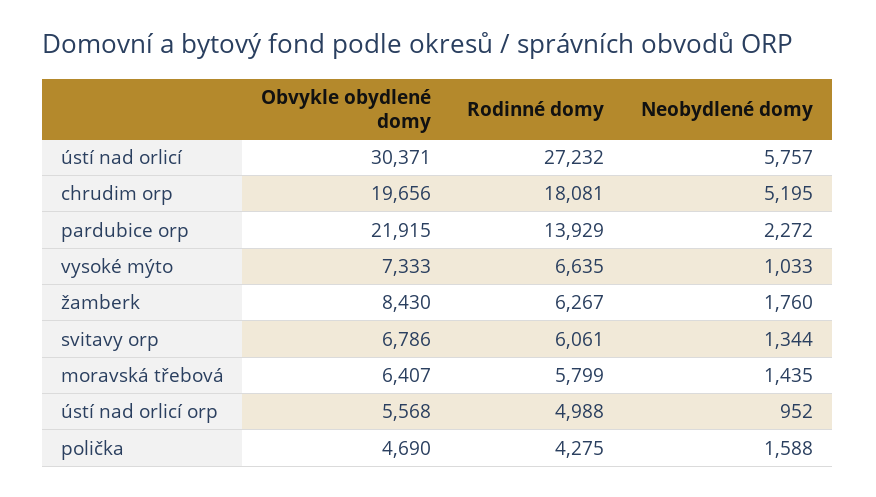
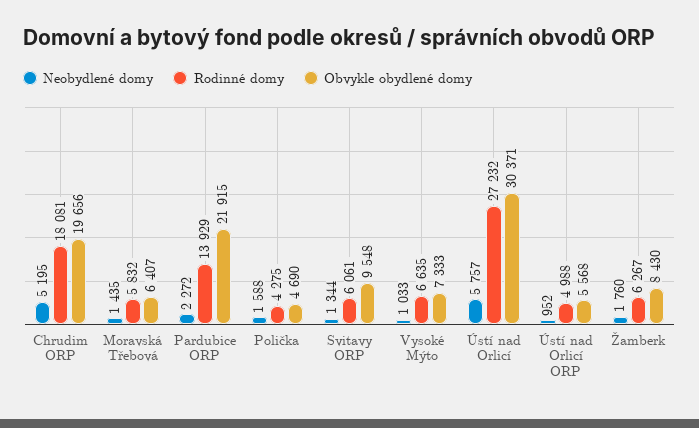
  {
    "Obvykle obydlené domy": {
      "ústí nad orlicí": 30371,
      "chrudim orp": 19656,
      "pardubice orp": 21915,
      "vysoké mýto": 7333,
      "žamberk": 8430,
-     "svitavy orp": 6786,
+     "svitavy orp": 9548,
      "moravská třebová": 6407,
      "ústí nad orlicí orp": 5568,
      "polička": 4690
    },
    "Rodinné domy": {
      "ústí nad orlicí": 27232,
      "chrudim orp": 18081,
      "pardubice orp": 13929,
      "vysoké mýto": 6635,
      "žamberk": 6267,
      "svitavy orp": 6061,
-     "moravská třebová": 5799,
+     "moravská třebová": 5832,
      "ústí nad orlicí orp": 4988,
      "polička": 4275
    },
    "Neobydlené domy": {
      "ústí nad orlicí": 5757,
      "chrudim orp": 5195,
      "pardubice orp": 2272,
      "vysoké mýto": 1033,
      "žamberk": 1760,
      "svitavy orp": 1344,
      "moravská třebová": 1435,
      "ústí nad orlicí orp": 952,
      "polička": 1588
    }
  }

